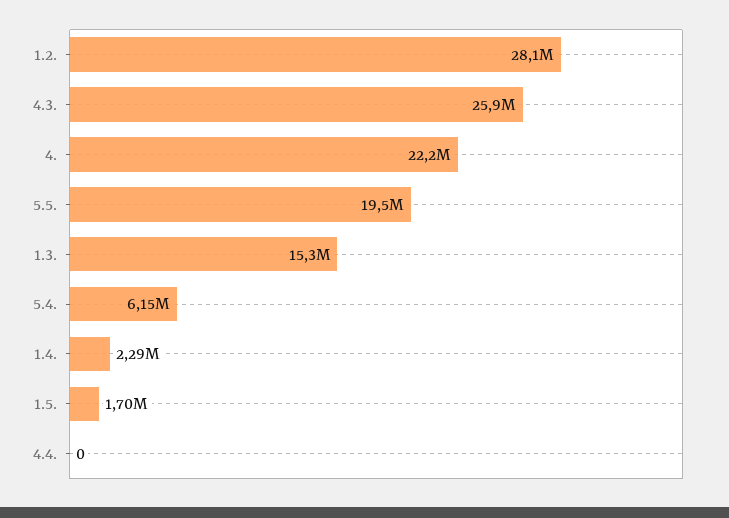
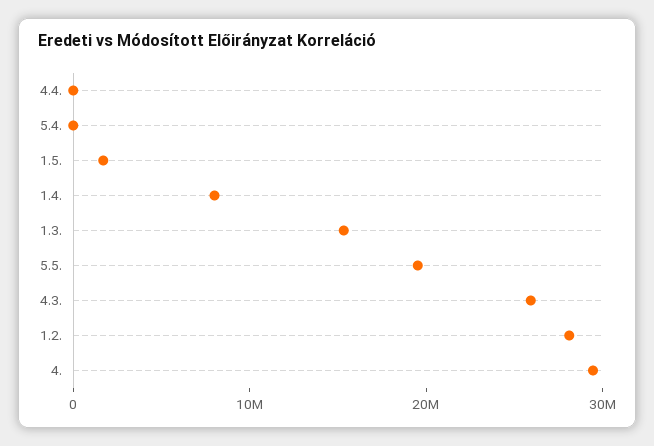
  {
    "1.2.": 28100000,
    "4.3.": 25900000,
-   "4.": 22200000,
+   "4.": 30000000,
    "5.5.": 19500000,
    "1.3.": 15300000,
-   "5.4.": 6150000,
+   "5.4.": 0,
-   "1.4.": 2290000,
+   "1.4.": 8000000,
    "1.5.": 1700000,
    "4.4.": 0
  }

